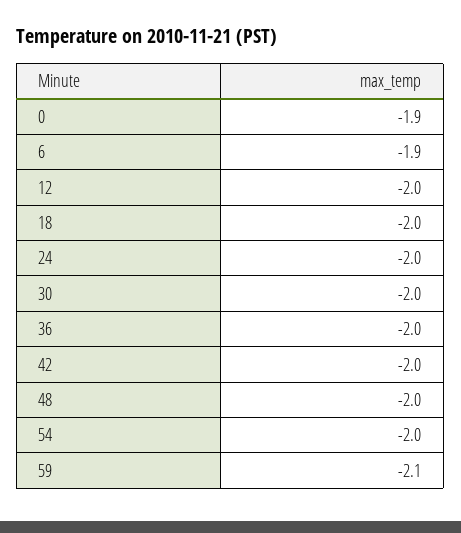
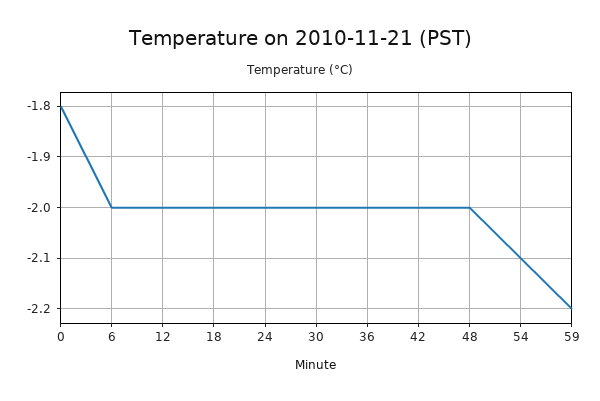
  {
-   "0": -1.9,
+   "0": -1.8,
-   "6": -1.9,
+   "6": -2,
    "12": -2,
    "18": -2,
    "24": -2,
    "30": -2,
    "36": -2,
    "42": -2,
    "48": -2,
-   "54": -2,
+   "54": -2.1,
-   "59": -2.1
+   "59": -2.2
  }

